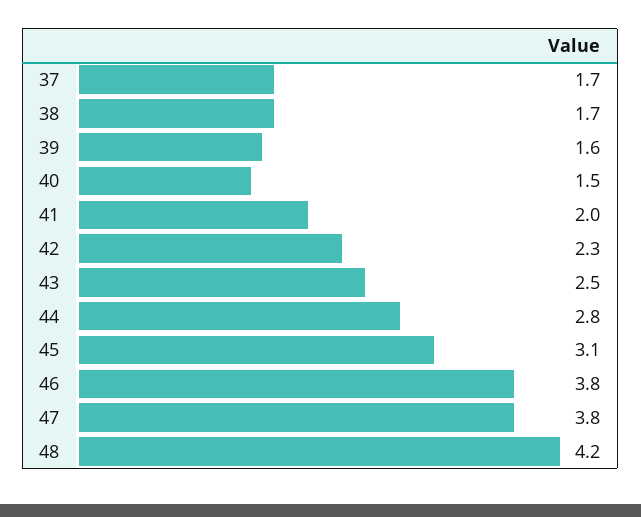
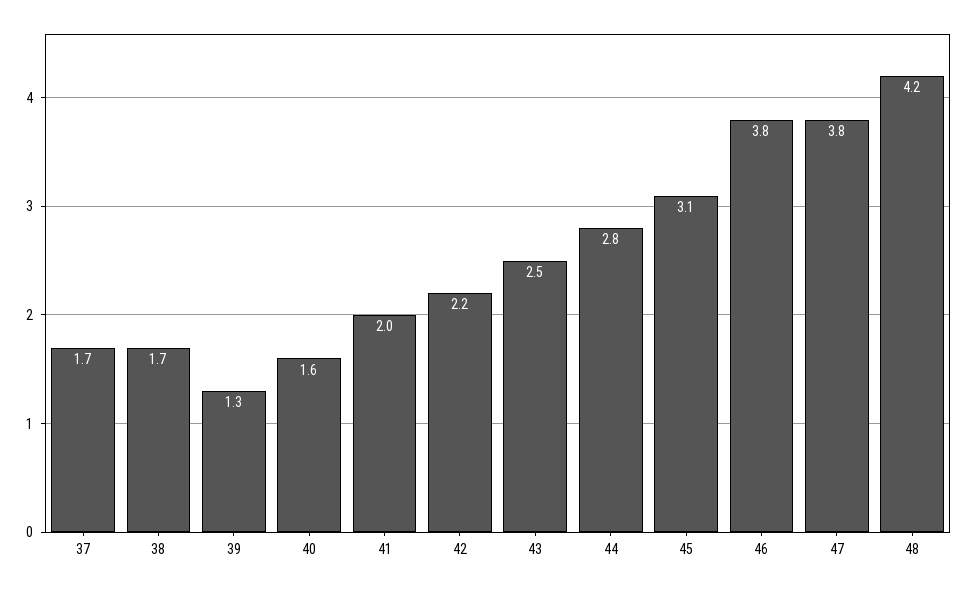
  {
    "37": 1.7,
    "38": 1.7,
-   "39": 1.6,
+   "39": 1.3,
-   "40": 1.5,
+   "40": 1.6,
    "41": 2,
-   "42": 2.3,
+   "42": 2.2,
    "43": 2.5,
    "44": 2.8,
    "45": 3.1,
    "46": 3.8,
    "47": 3.8,
    "48": 4.2
  }

